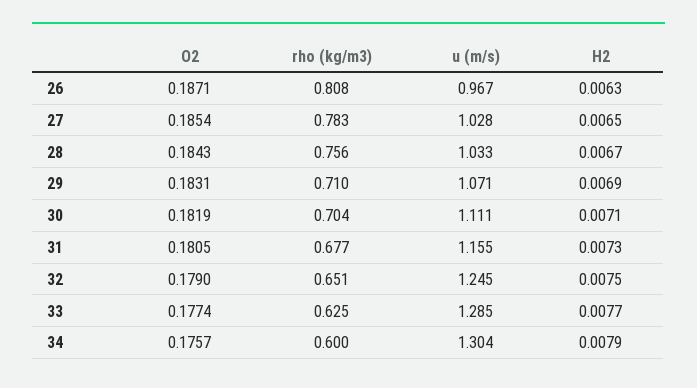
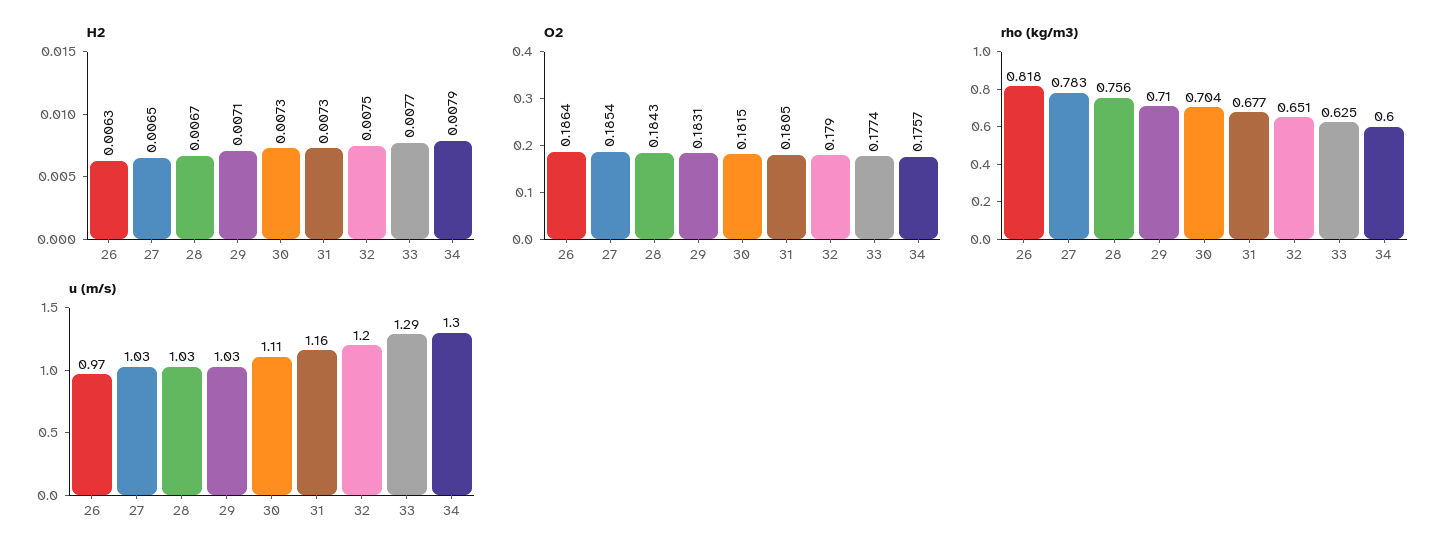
  {
    "O2": {
-     "26": 0.1871,
+     "26": 0.1864,
      "27": 0.1854,
      "28": 0.1843,
      "29": 0.1831,
-     "30": 0.1819,
+     "30": 0.1815,
      "31": 0.1805,
      "32": 0.179,
      "33": 0.1774,
      "34": 0.1757
    },
    "rho (kg/m3)": {
-     "26": 0.808,
+     "26": 0.818,
      "27": 0.783,
      "28": 0.756,
      "29": 0.71,
      "30": 0.704,
      "31": 0.677,
      "32": 0.651,
      "33": 0.625,
      "34": 0.6
    },
    "u (m/s)": {
      "26": 0.967,
      "27": 1.028,
      "28": 1.033,
-     "29": 1.071,
+     "29": 1.03,
      "30": 1.111,
      "31": 1.155,
-     "32": 1.245,
+     "32": 1.2,
      "33": 1.285,
      "34": 1.304
    },
    "H2": {
      "26": 0.0063,
      "27": 0.0065,
      "28": 0.0067,
-     "29": 0.0069,
+     "29": 0.0071,
-     "30": 0.0071,
+     "30": 0.0073,
      "31": 0.0073,
      "32": 0.0075,
      "33": 0.0077,
      "34": 0.0079
    }
  }

